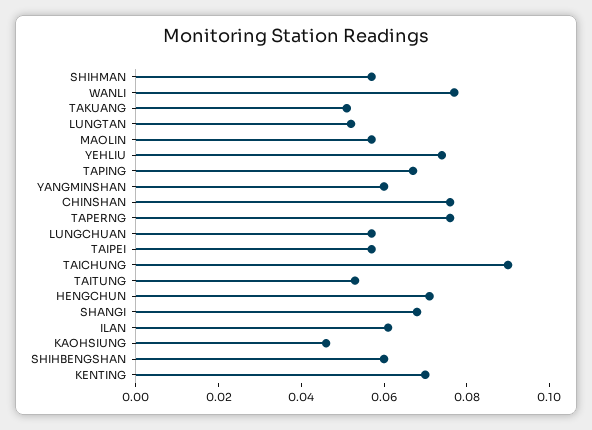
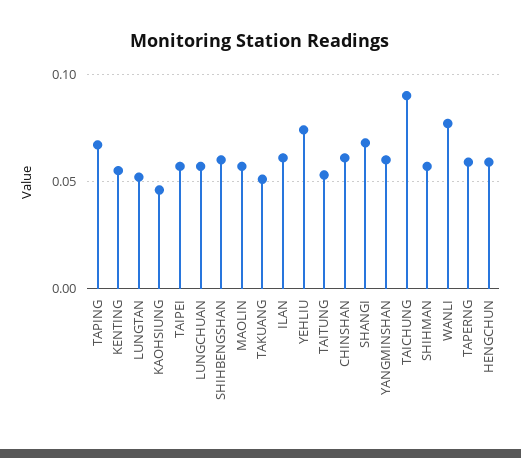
  {
    "SHIHMAN": 0.055,
    "WANLI": 0.075,
    "TAKUANG": 0.05,
    "LUNGTAN": 0.05,
    "MAOLIN": 0.055,
    "YEHLIU": 0.075,
    "TAPING": 0.065,
    "YANGMINSHAN": 0.06,
-   "CHINSHAN": 0.075,
+   "CHINSHAN": 0.06,
-   "TAPERNG": 0.075,
+   "TAPERNG": 0.06,
    "LUNGCHUAN": 0.055,
    "TAIPEI": 0.055,
    "TAICHUNG": 0.09,
    "TAITUNG": 0.055,
-   "HENGCHUN": 0.07,
+   "HENGCHUN": 0.06,
    "SHANGI": 0.07,
    "ILAN": 0.06,
    "KAOHSIUNG": 0.045,
    "SHIHBENGSHAN": 0.06,
-   "KENTING": 0.07
+   "KENTING": 0.055
  }

